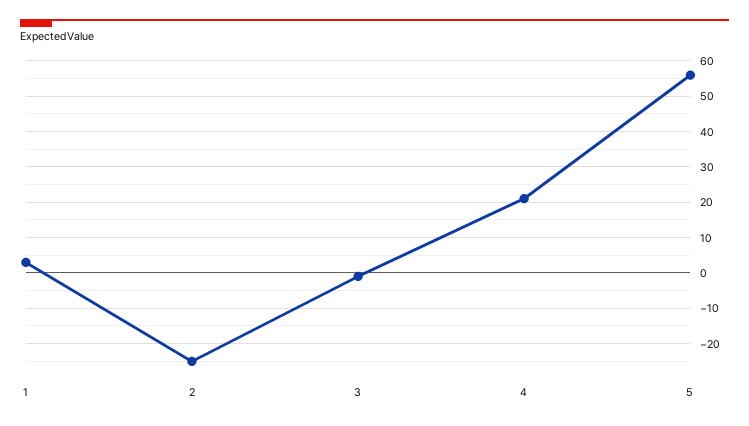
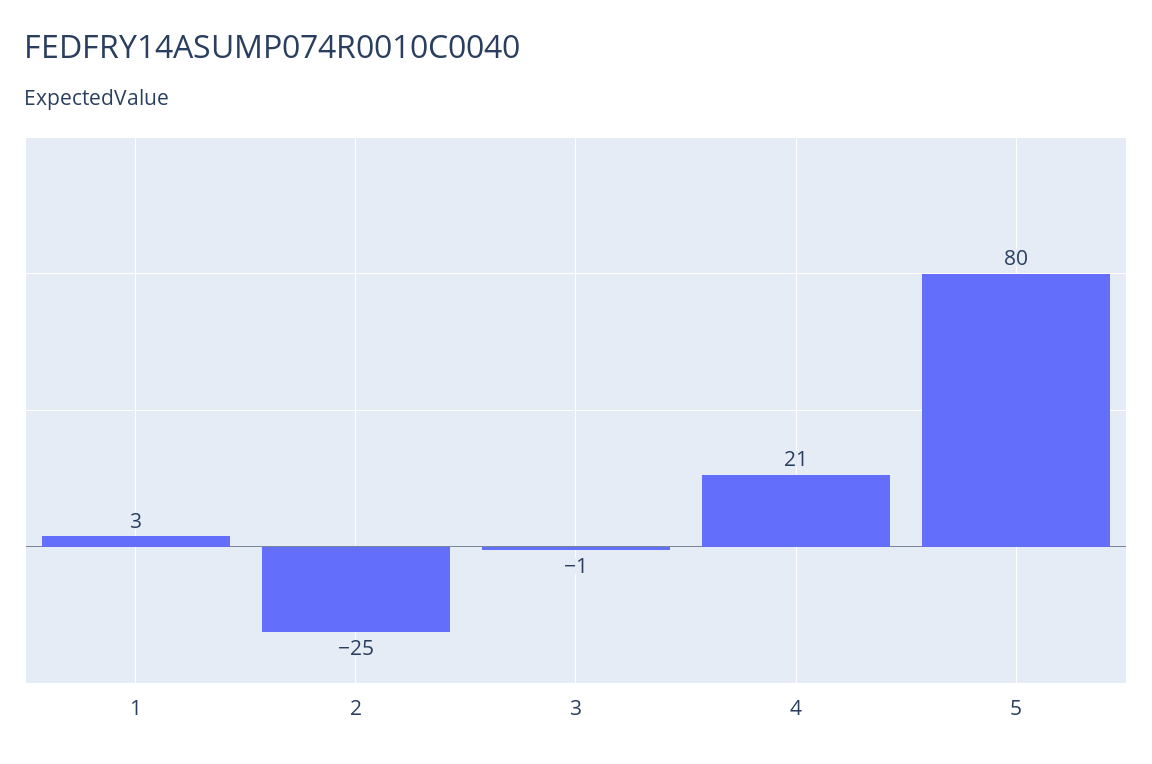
  {
    "1": 3,
    "2": -25,
    "3": -1,
    "4": 21,
-   "5": 55
+   "5": 80
  }

